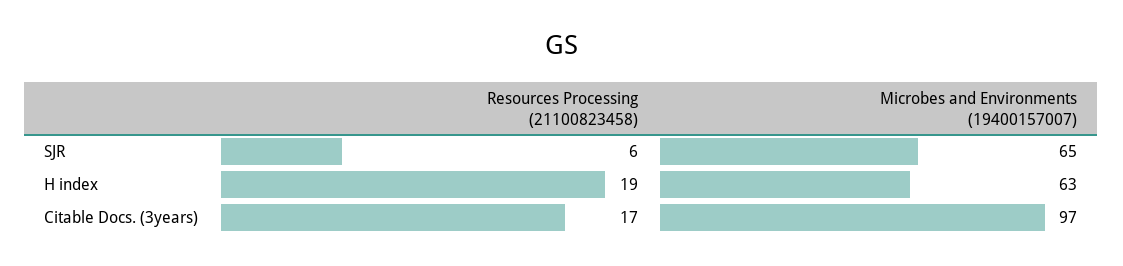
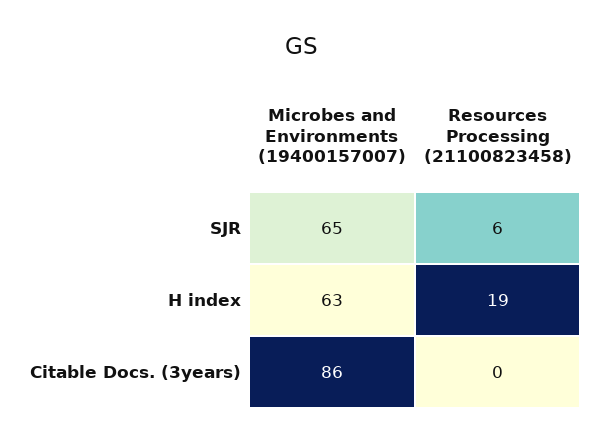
  {
    "Resources Processing (21100823458)": {
      "SJR": 6,
      "H index": 19,
-     "Citable Docs. (3years)": 17
+     "Citable Docs. (3years)": 0
    },
    "Microbes and Environments (19400157007)": {
      "SJR": 65,
      "H index": 63,
-     "Citable Docs. (3years)": 97
+     "Citable Docs. (3years)": 86
    }
  }

